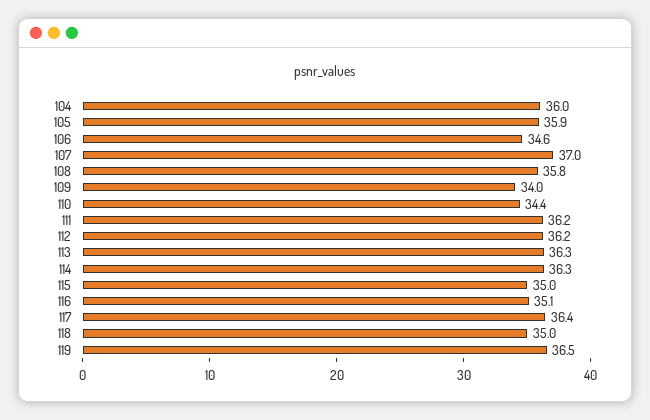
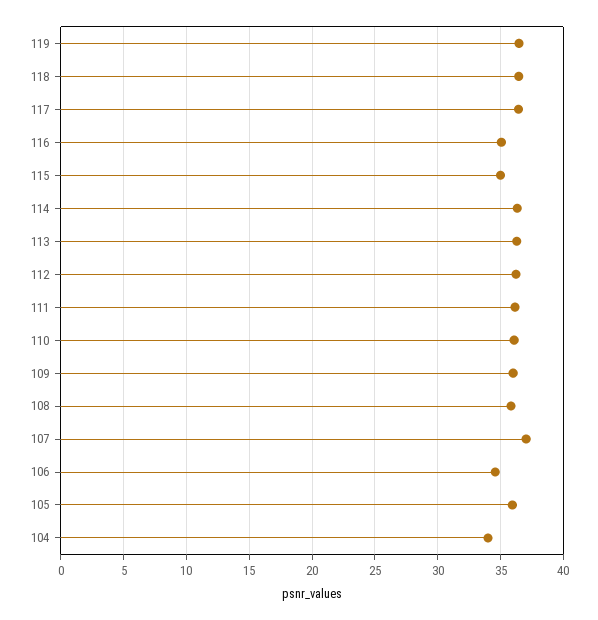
  {
-   "104": 36,
+   "104": 34,
    "105": 35.9,
    "106": 34.6,
    "107": 37,
    "108": 35.8,
-   "109": 34,
+   "109": 36,
-   "110": 34.4,
+   "110": 36,
    "111": 36.2,
    "112": 36.2,
    "113": 36.3,
    "114": 36.3,
    "115": 35,
    "116": 35.1,
    "117": 36.4,
-   "118": 35,
+   "118": 36.5,
    "119": 36.5
  }

